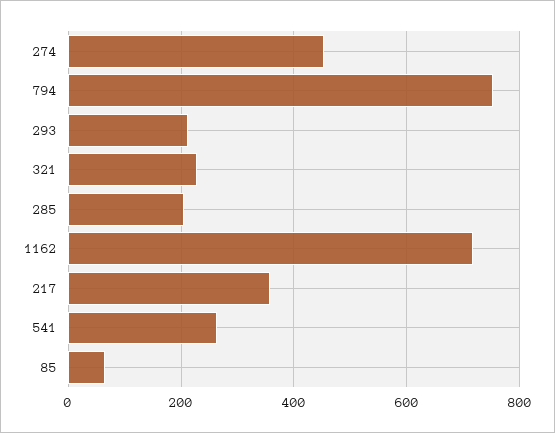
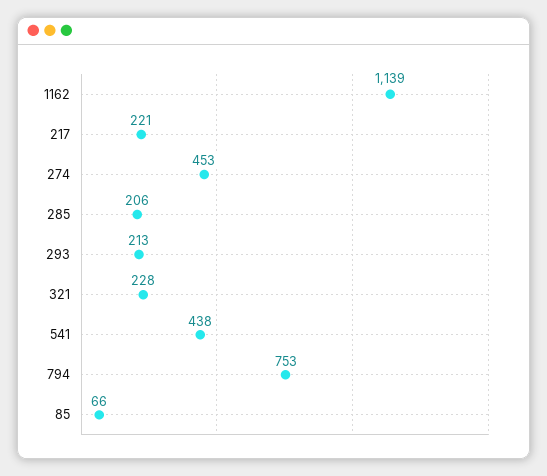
  {
    "274": 453,
    "794": 753,
    "293": 213,
    "321": 228,
    "285": 206,
-   "1162": 720,
+   "1162": 1139,
-   "217": 360,
+   "217": 221,
-   "541": 260,
+   "541": 438,
    "85": 66
  }

